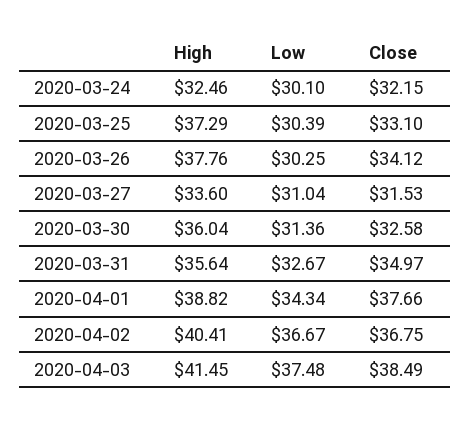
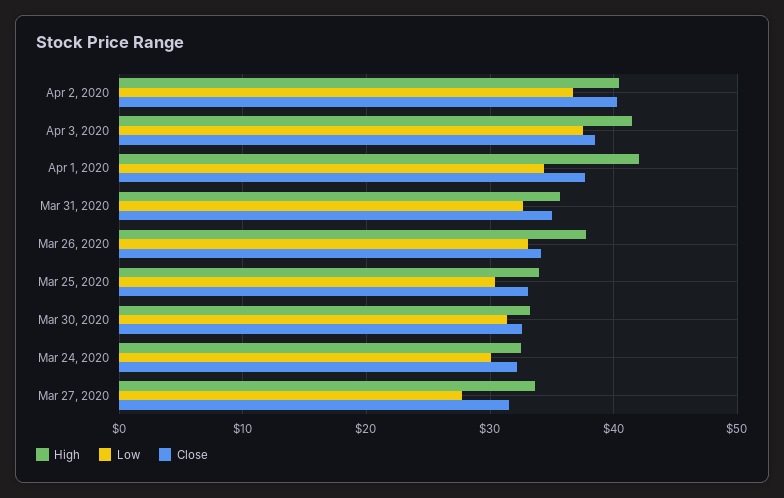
  {
    "High": {
      "2020-03-24": 32.46,
-     "2020-03-25": 37.29,
+     "2020-03-25": 34,
      "2020-03-26": 37.76,
      "2020-03-27": 33.6,
-     "2020-03-30": 36.04,
+     "2020-03-30": 33,
      "2020-03-31": 35.64,
-     "2020-04-01": 38.82,
+     "2020-04-01": 42,
      "2020-04-02": 40.41,
      "2020-04-03": 41.45
    },
    "Low": {
      "2020-03-24": 30.1,
      "2020-03-25": 30.39,
-     "2020-03-26": 30.25,
+     "2020-03-26": 33,
-     "2020-03-27": 31.04,
+     "2020-03-27": 28,
      "2020-03-30": 31.36,
      "2020-03-31": 32.67,
      "2020-04-01": 34.34,
      "2020-04-02": 36.67,
      "2020-04-03": 37.48
    },
    "Close": {
      "2020-03-24": 32.15,
      "2020-03-25": 33.1,
      "2020-03-26": 34.12,
      "2020-03-27": 31.53,
      "2020-03-30": 32.58,
      "2020-03-31": 34.97,
      "2020-04-01": 37.66,
-     "2020-04-02": 36.75,
+     "2020-04-02": 40,
      "2020-04-03": 38.49
    }
  }

